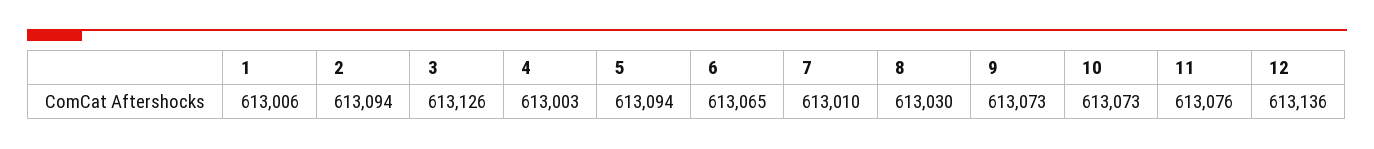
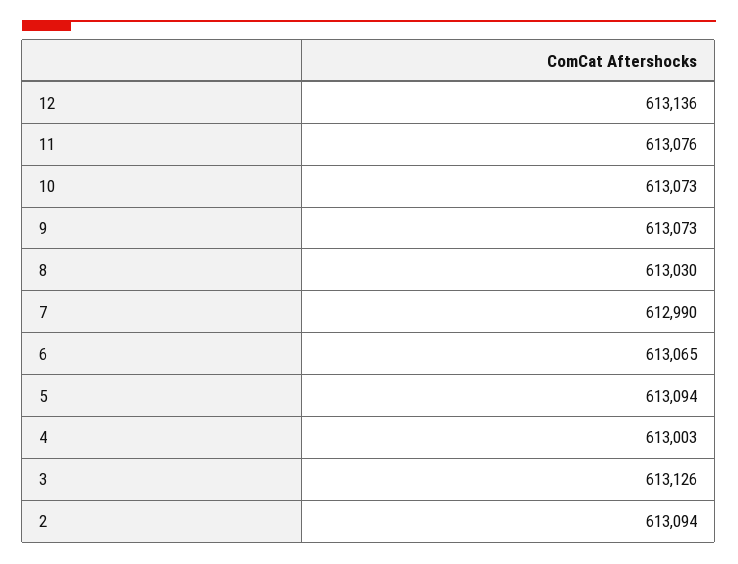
  {
-   "1": 613006,
    "2": 613094,
    "3": 613126,
    "4": 613003,
    "5": 613094,
    "6": 613065,
-   "7": 613010,
+   "7": 612990,
    "8": 613030,
    "9": 613073,
    "10": 613073,
    "11": 613076,
    "12": 613136
  }

